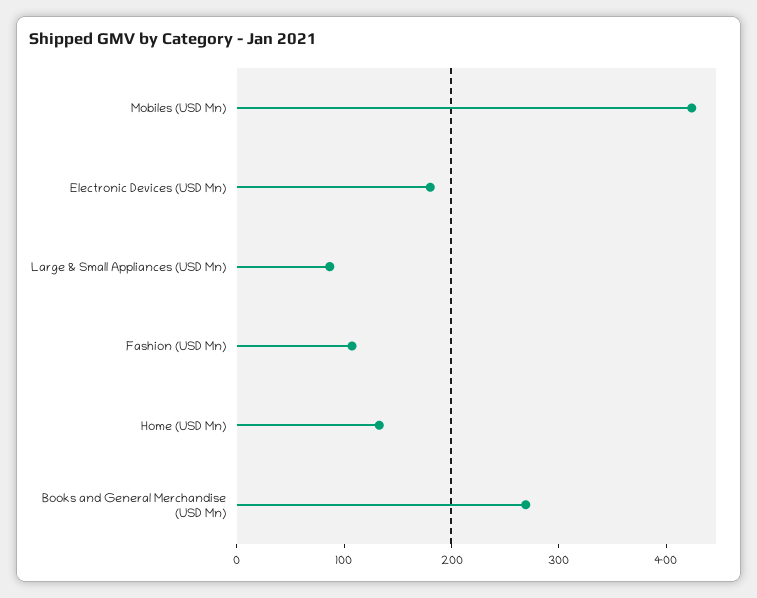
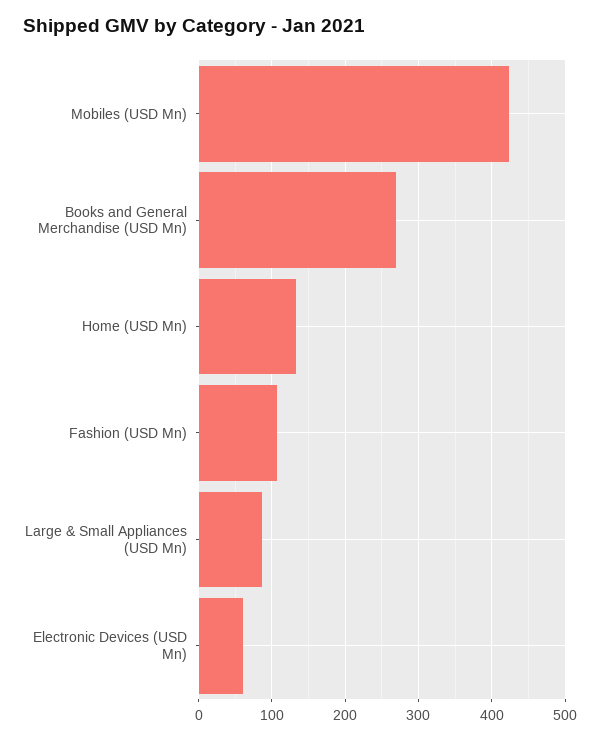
  {
    "Mobiles (USD Mn)": 420,
-   "Electronic Devices (USD Mn)": 180,
+   "Electronic Devices (USD Mn)": 60,
    "Large & Small Appliances (USD Mn)": 90,
    "Fashion (USD Mn)": 110,
    "Home (USD Mn)": 130,
    "Books and General Merchandise (USD Mn)": 270
  }

